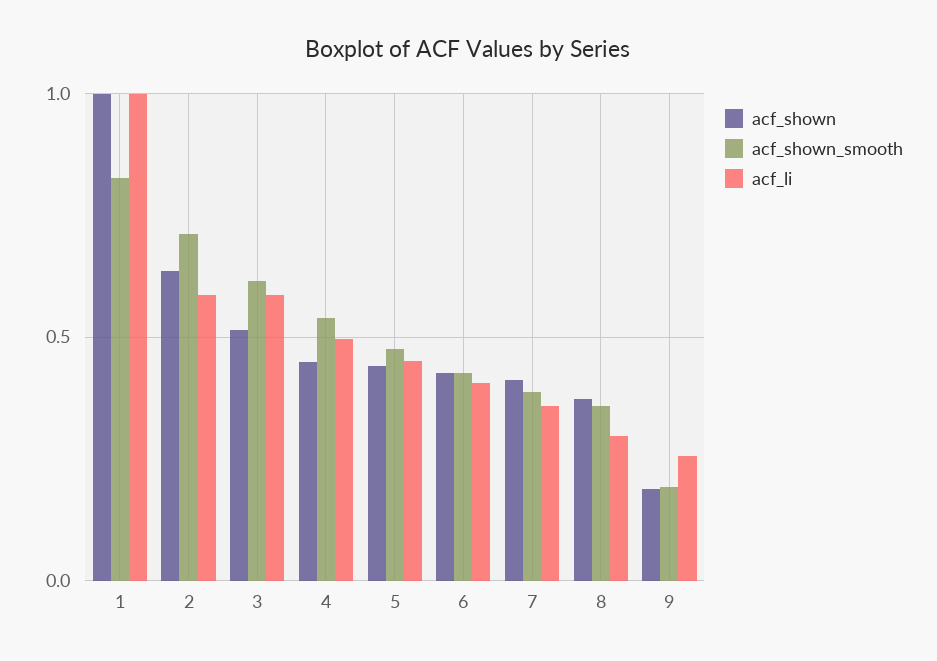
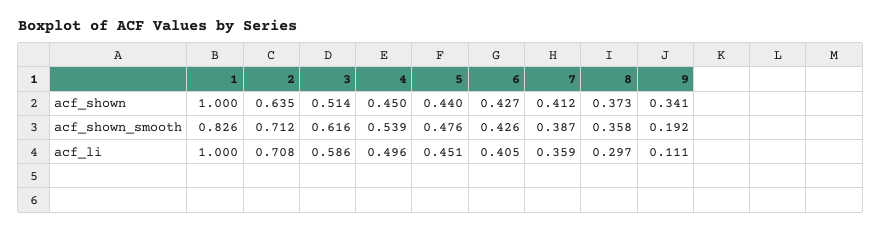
  {
    "acf_shown": {
      "1": 1,
      "2": 0.635,
      "3": 0.514,
      "4": 0.45,
      "5": 0.44,
      "6": 0.427,
      "7": 0.412,
      "8": 0.373,
-     "9": 0.2
+     "9": 0.341
    },
    "acf_shown_smooth": {
      "1": 0.826,
      "2": 0.712,
      "3": 0.616,
      "4": 0.539,
      "5": 0.476,
      "6": 0.426,
      "7": 0.387,
      "8": 0.358,
      "9": 0.192
    },
    "acf_li": {
      "1": 1,
-     "2": 0.6,
+     "2": 0.708,
      "3": 0.586,
      "4": 0.496,
      "5": 0.451,
      "6": 0.405,
      "7": 0.359,
      "8": 0.297,
-     "9": 0.25
+     "9": 0.111
    }
  }

